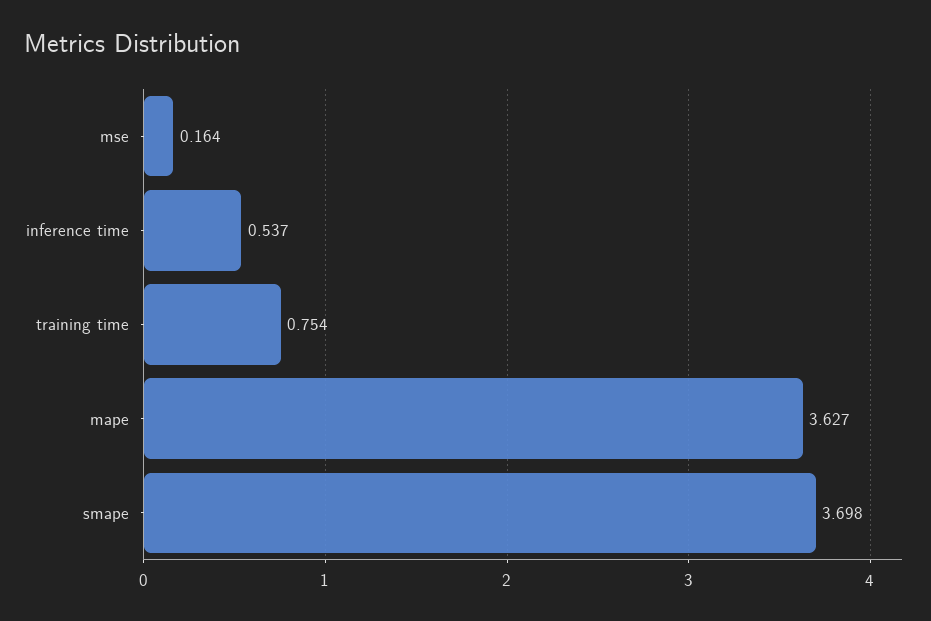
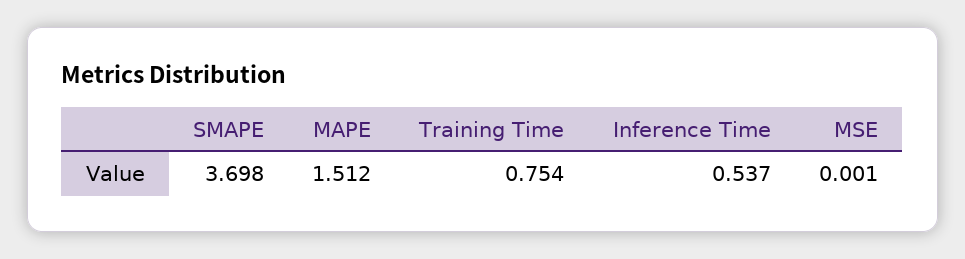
  {
-   "mse": 0.164,
+   "mse": 0.001,
    "inference time": 0.537,
    "training time": 0.754,
-   "mape": 3.627,
+   "mape": 1.512,
    "smape": 3.698
  }

